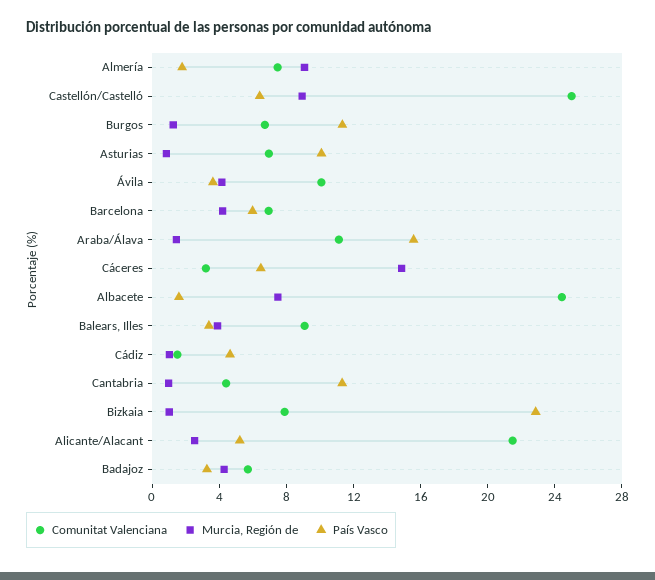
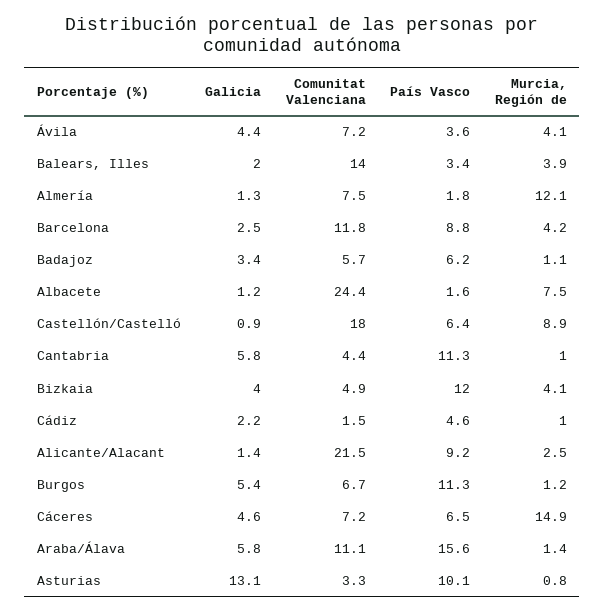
  {
    "Comunitat Valenciana": {
      "Almería": 7.5,
-     "Castellón/Castelló": 25,
+     "Castellón/Castelló": 18,
      "Burgos": 6.7,
-     "Asturias": 7,
+     "Asturias": 3.3,
-     "Ávila": 10,
+     "Ávila": 7.2,
-     "Barcelona": 7,
+     "Barcelona": 11.8,
      "Araba/Álava": 11.1,
-     "Cáceres": 3,
+     "Cáceres": 7.2,
      "Albacete": 24.4,
-     "Balears, Illes": 9,
+     "Balears, Illes": 14,
      "Cádiz": 1.5,
      "Cantabria": 4.4,
-     "Bizkaia": 8,
+     "Bizkaia": 4.9,
      "Alicante/Alacant": 21.5,
      "Badajoz": 5.7
    },
    "Murcia, Región de": {
-     "Almería": 9,
+     "Almería": 12.1,
      "Castellón/Castelló": 8.9,
      "Burgos": 1.2,
      "Asturias": 0.8,
      "Ávila": 4.1,
      "Barcelona": 4.2,
      "Araba/Álava": 1.4,
      "Cáceres": 14.9,
      "Albacete": 7.5,
      "Balears, Illes": 3.9,
      "Cádiz": 1,
      "Cantabria": 1,
-     "Bizkaia": 1,
+     "Bizkaia": 4.1,
      "Alicante/Alacant": 2.5,
-     "Badajoz": 4
+     "Badajoz": 1.1
    },
    "País Vasco": {
      "Almería": 1.8,
      "Castellón/Castelló": 6.4,
      "Burgos": 11.3,
      "Asturias": 10.1,
      "Ávila": 3.6,
-     "Barcelona": 6,
+     "Barcelona": 8.8,
      "Araba/Álava": 15.6,
      "Cáceres": 6.5,
      "Albacete": 1.6,
      "Balears, Illes": 3.4,
      "Cádiz": 4.6,
      "Cantabria": 11.3,
-     "Bizkaia": 23,
+     "Bizkaia": 12,
-     "Alicante/Alacant": 5,
+     "Alicante/Alacant": 9.2,
-     "Badajoz": 3
+     "Badajoz": 6.2
-   }
+   },
+   "Galicia": {
+     "Ávila": 4.4,
+     "Balears, Illes": 2,
+     "Almería": 1.3,
+     "Barcelona": 2.5,
+     "Badajoz": 3.4,
+     "Albacete": 1.2,
+     "Castellón/Castelló": 0.9,
+     "Cantabria": 5.8,
+     "Bizkaia": 4,
+     "Cádiz": 2.2,
+     "Alicante/Alacant": 1.4,
+     "Burgos": 5.4,
+     "Cáceres": 4.6,
+     "Araba/Álava": 5.8,
+     "Asturias": 13.1
+   }
  }

